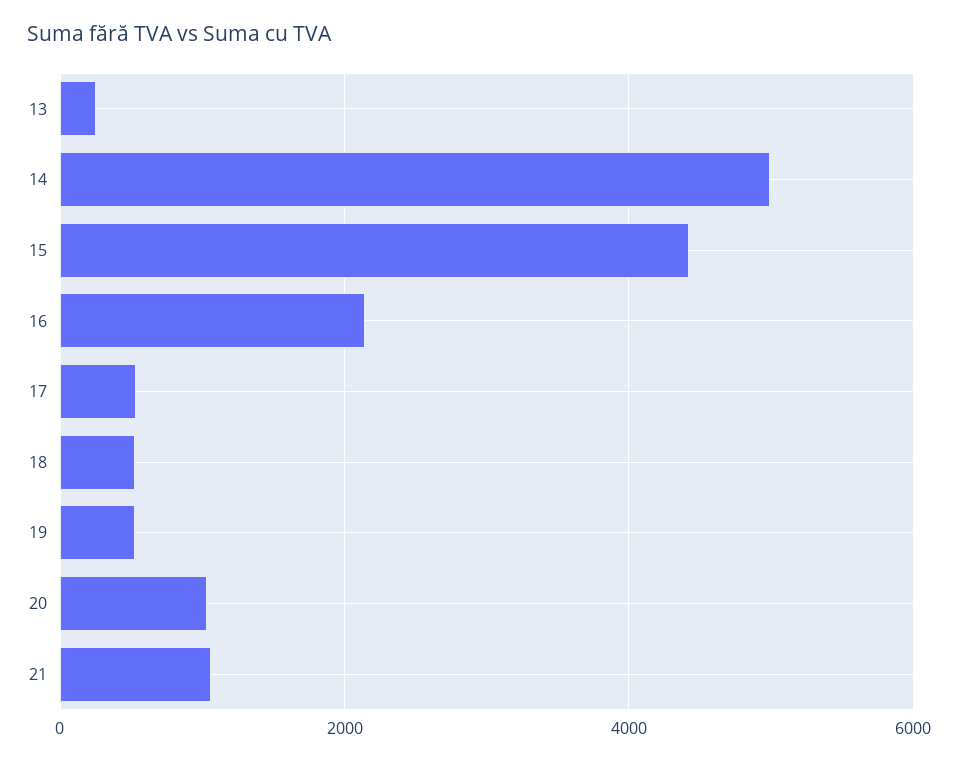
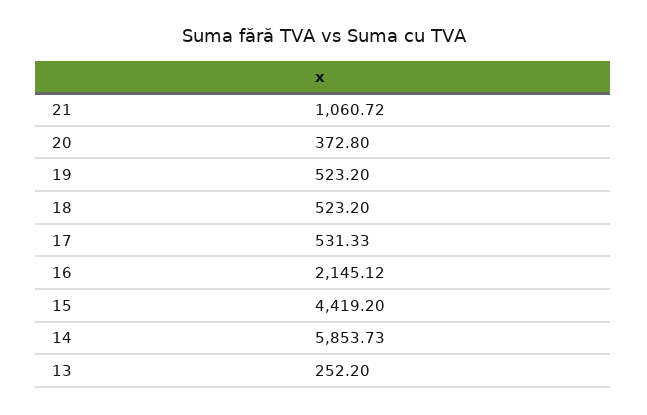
  {
    "13": 252.2,
-   "14": 5000,
+   "14": 5853.73,
    "15": 4419.2,
    "16": 2145.12,
    "17": 531.33,
    "18": 523.2,
    "19": 523.2,
-   "20": 1000,
+   "20": 372.8,
    "21": 1060.72
  }

